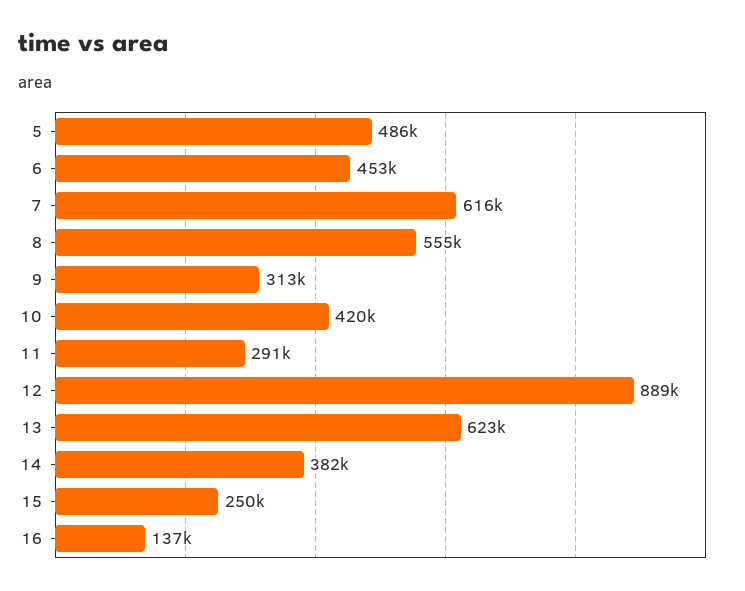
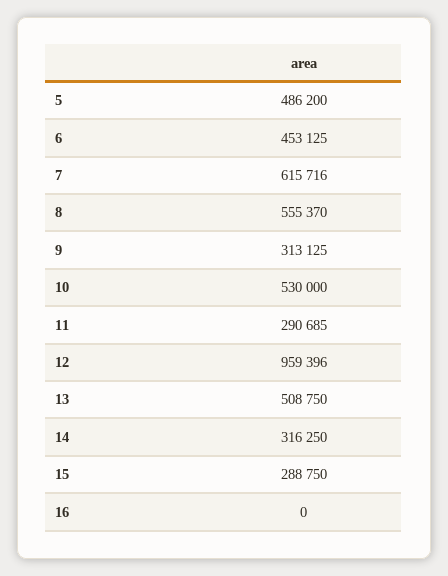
  {
    "5": 486200,
    "6": 453125,
    "7": 615716,
    "8": 555370,
    "9": 313125,
-   "10": 420000,
+   "10": 530000,
    "11": 290685,
-   "12": 889000,
+   "12": 959396,
-   "13": 623000,
+   "13": 508750,
-   "14": 382000,
+   "14": 316250,
-   "15": 250000,
+   "15": 288750,
-   "16": 137000
+   "16": 0
  }

